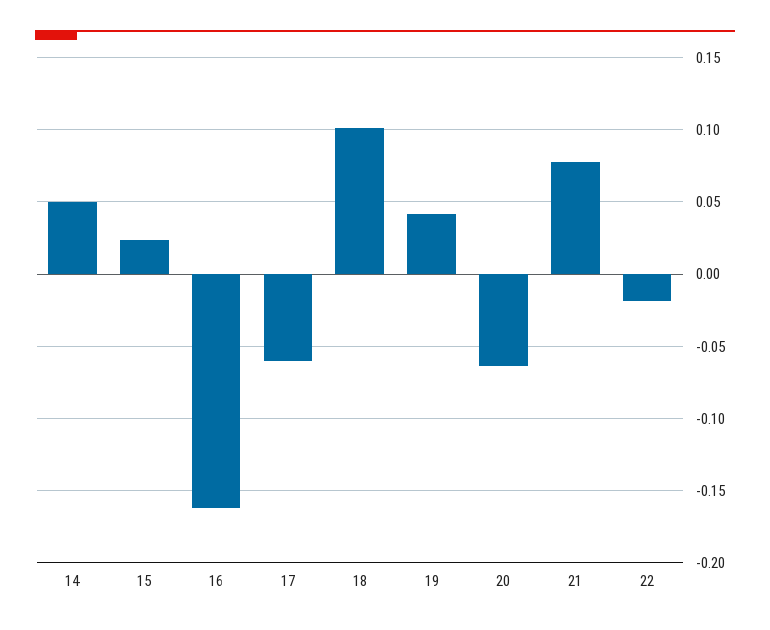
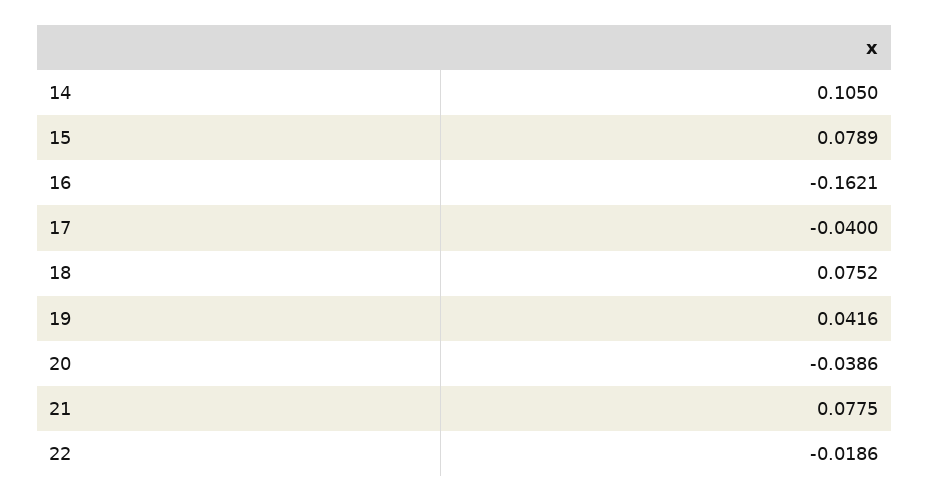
  {
-   "14": 0.05,
+   "14": 0.105,
-   "15": 0.025,
+   "15": 0.0789,
    "16": -0.1621,
-   "17": -0.06,
+   "17": -0.04,
-   "18": 0.1,
+   "18": 0.0752,
    "19": 0.0416,
-   "20": -0.065,
+   "20": -0.0386,
    "21": 0.0775,
    "22": -0.0186
  }

